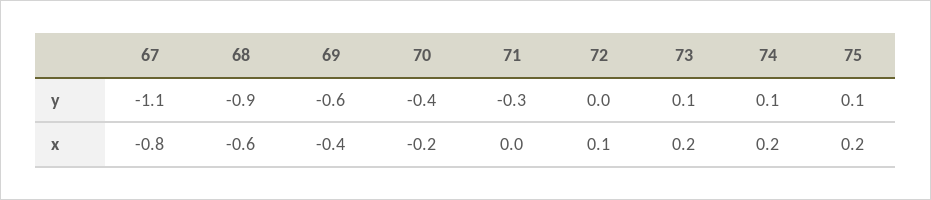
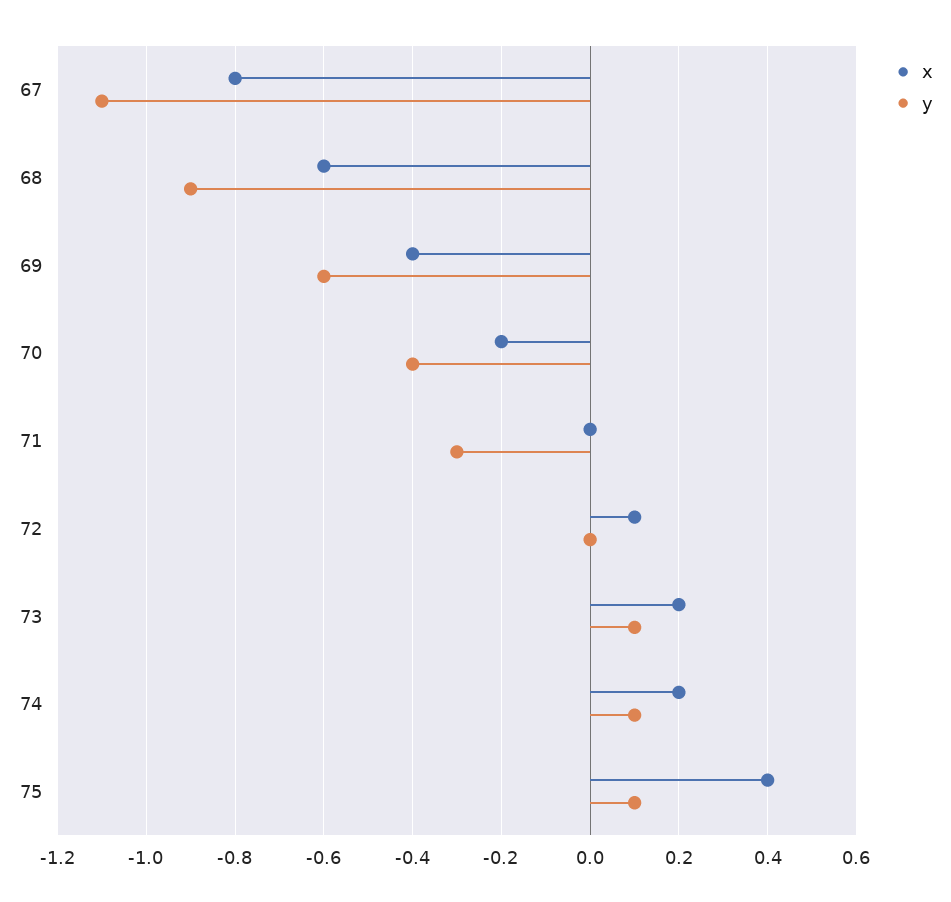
  {
    "y": {
      "67": -1.1,
      "68": -0.9,
      "69": -0.6,
      "70": -0.4,
      "71": -0.3,
      "72": 0,
      "73": 0.1,
      "74": 0.1,
      "75": 0.1
    },
    "x": {
      "67": -0.8,
      "68": -0.6,
      "69": -0.4,
      "70": -0.2,
      "71": 0,
      "72": 0.1,
      "73": 0.2,
      "74": 0.2,
-     "75": 0.2
+     "75": 0.4
    }
  }

